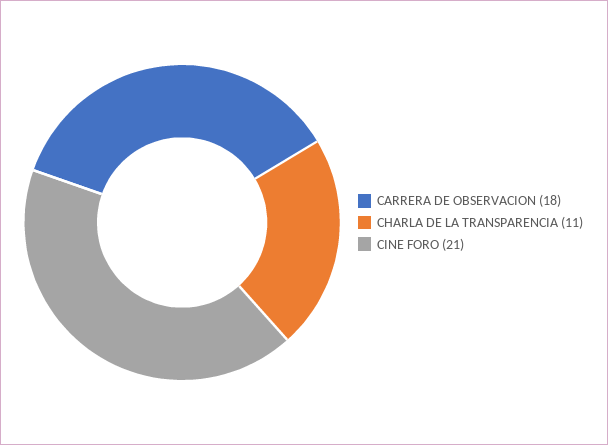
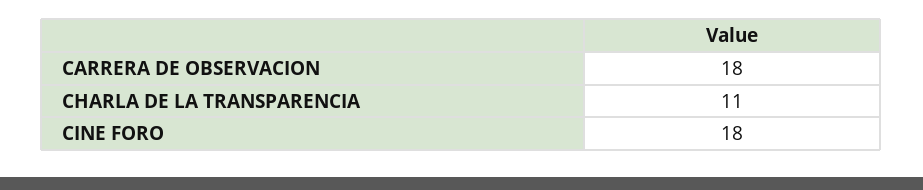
  {
    "CARRERA DE OBSERVACION": 18,
    "CHARLA DE LA TRANSPARENCIA": 11,
-   "CINE FORO": 21
+   "CINE FORO": 18
  }

